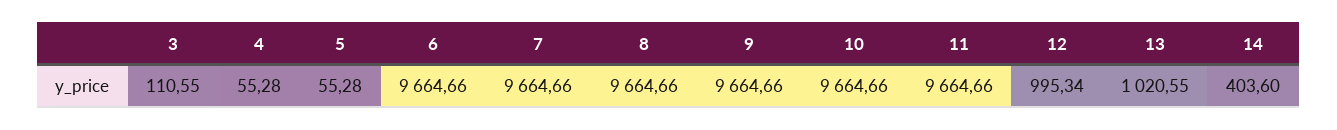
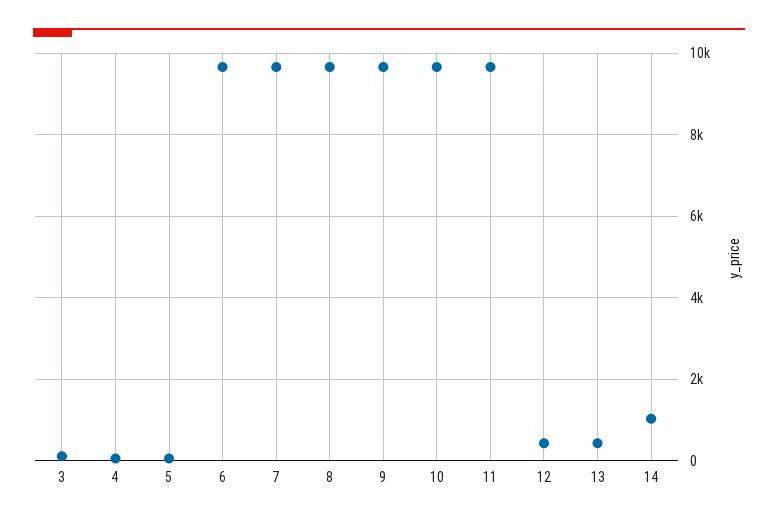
  {
    "3": 110.55,
    "4": 55.28,
    "5": 55.28,
    "6": 9664.66,
    "7": 9664.66,
    "8": 9664.66,
    "9": 9664.66,
    "10": 9664.66,
    "11": 9664.66,
-   "12": 995.34,
+   "12": 400,
-   "13": 1020.55,
+   "13": 400,
-   "14": 403.6
+   "14": 1000
  }

